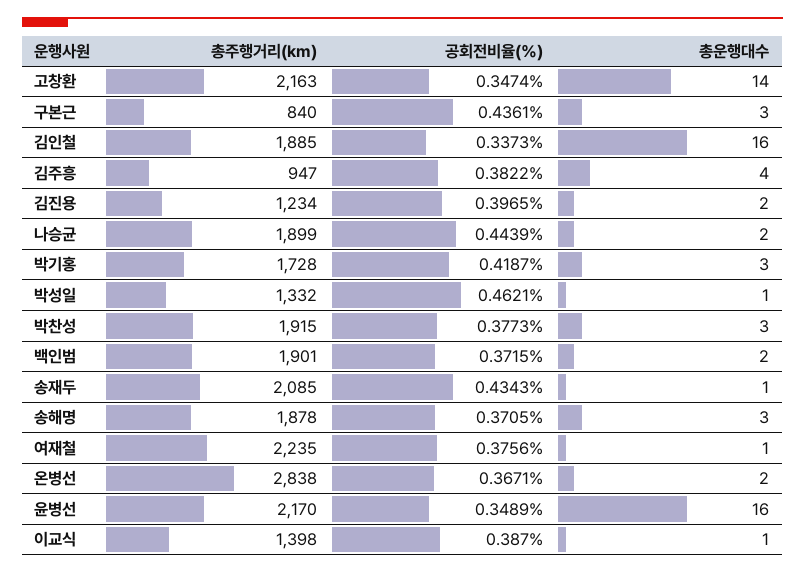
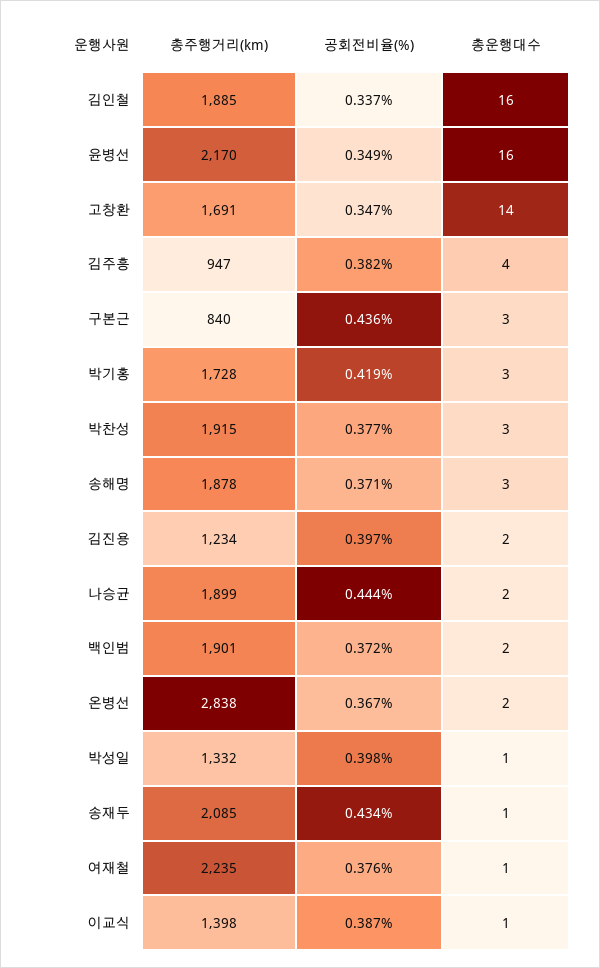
  {
    "총주행거리(km)": {
-     "고창환": 2163,
+     "고창환": 1691,
      "구본근": 840,
      "김인철": 1885,
      "김주흥": 947,
      "김진용": 1234,
      "나승균": 1899,
      "박기홍": 1728,
      "박성일": 1332,
      "박찬성": 1915,
      "백인범": 1901,
      "송재두": 2085,
      "송해명": 1878,
      "여재철": 2235,
      "온병선": 2838,
      "윤병선": 2170,
      "이교식": 1398
    },
    "공회전비율(%)": {
      "고창환": 0.3474,
      "구본근": 0.4361,
      "김인철": 0.3373,
      "김주흥": 0.3822,
      "김진용": 0.3965,
      "나승균": 0.4439,
      "박기홍": 0.4187,
-     "박성일": 0.4621,
+     "박성일": 0.398,
      "박찬성": 0.3773,
      "백인범": 0.3715,
      "송재두": 0.4343,
      "송해명": 0.3705,
      "여재철": 0.3756,
      "온병선": 0.3671,
      "윤병선": 0.3489,
      "이교식": 0.387
    },
    "총운행대수": {
      "고창환": 14,
      "구본근": 3,
      "김인철": 16,
      "김주흥": 4,
      "김진용": 2,
      "나승균": 2,
      "박기홍": 3,
      "박성일": 1,
      "박찬성": 3,
      "백인범": 2,
      "송재두": 1,
      "송해명": 3,
      "여재철": 1,
      "온병선": 2,
      "윤병선": 16,
      "이교식": 1
    }
  }

